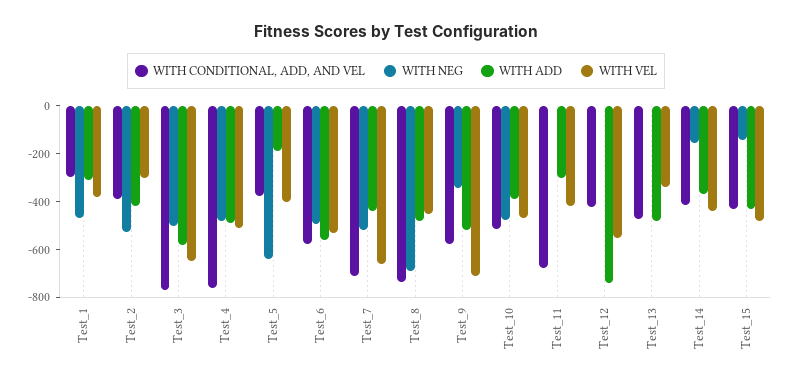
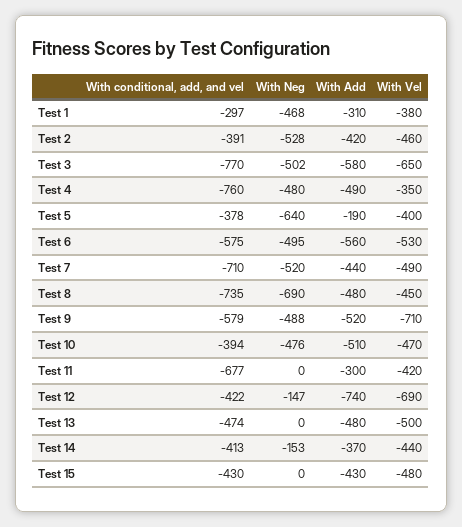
  {
    "WITH CONDITIONAL, ADD, AND VEL": {
      "Test_1": -297,
      "Test_2": -391,
      "Test_3": -770,
      "Test_4": -760,
      "Test_5": -378,
      "Test_6": -575,
      "Test_7": -710,
      "Test_8": -735,
      "Test_9": -579,
-     "Test_10": -500,
+     "Test_10": -394,
      "Test_11": -677,
      "Test_12": -422,
      "Test_13": -474,
      "Test_14": -413,
      "Test_15": -430
    },
    "WITH NEG": {
      "Test_1": -468,
      "Test_2": -528,
      "Test_3": -502,
      "Test_4": -480,
      "Test_5": -640,
      "Test_6": -495,
      "Test_7": -520,
      "Test_8": -690,
-     "Test_9": -350,
+     "Test_9": -488,
      "Test_10": -476,
      "Test_11": 0,
-     "Test_12": 0,
+     "Test_12": -147,
      "Test_13": 0,
      "Test_14": -153,
-     "Test_15": -150
+     "Test_15": 0
    },
    "WITH ADD": {
      "Test_1": -310,
      "Test_2": -420,
      "Test_3": -580,
      "Test_4": -490,
      "Test_5": -190,
      "Test_6": -560,
      "Test_7": -440,
      "Test_8": -480,
      "Test_9": -520,
-     "Test_10": -400,
+     "Test_10": -510,
      "Test_11": -300,
      "Test_12": -740,
      "Test_13": -480,
      "Test_14": -370,
      "Test_15": -430
    },
    "WITH VEL": {
      "Test_1": -380,
-     "Test_2": -300,
+     "Test_2": -460,
      "Test_3": -650,
-     "Test_4": -500,
+     "Test_4": -350,
      "Test_5": -400,
      "Test_6": -530,
-     "Test_7": -650,
+     "Test_7": -490,
      "Test_8": -450,
      "Test_9": -710,
      "Test_10": -470,
      "Test_11": -420,
-     "Test_12": -550,
+     "Test_12": -690,
-     "Test_13": -350,
+     "Test_13": -500,
      "Test_14": -440,
      "Test_15": -480
    }
  }

